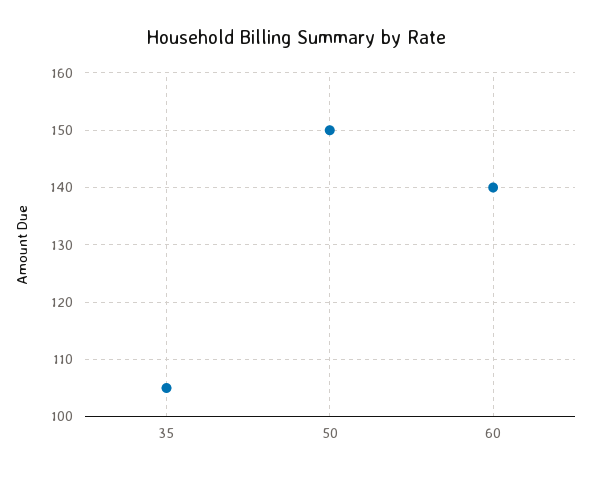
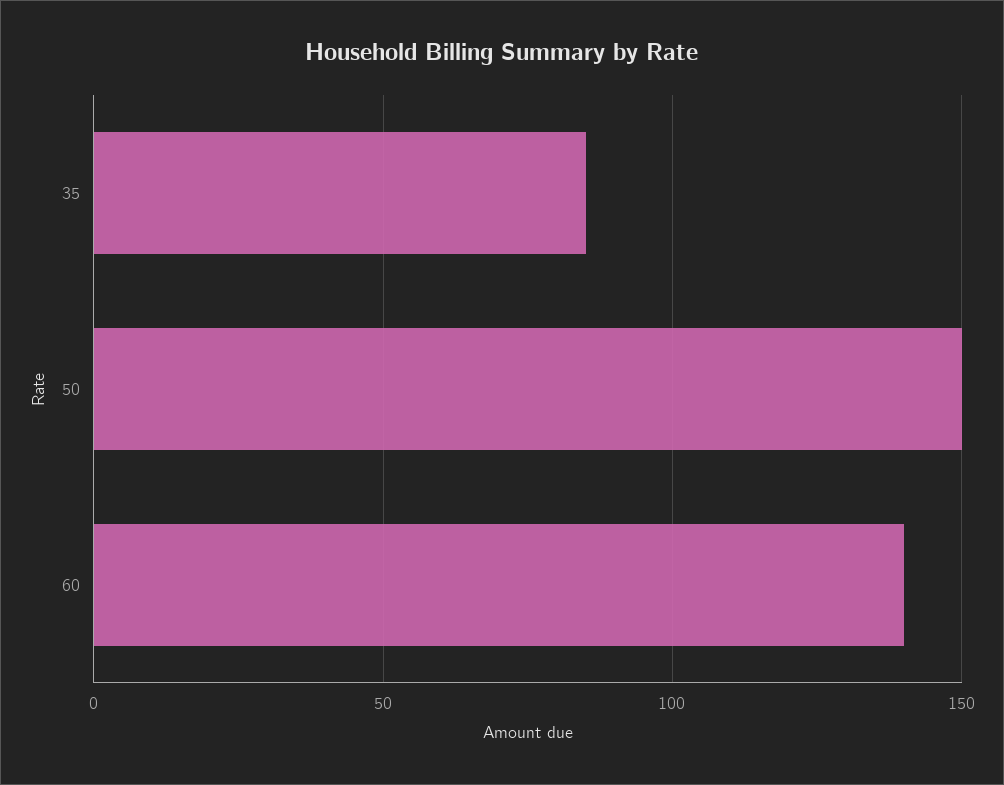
  {
-   "35": 105,
+   "35": 85,
    "50": 150,
    "60": 140
  }

